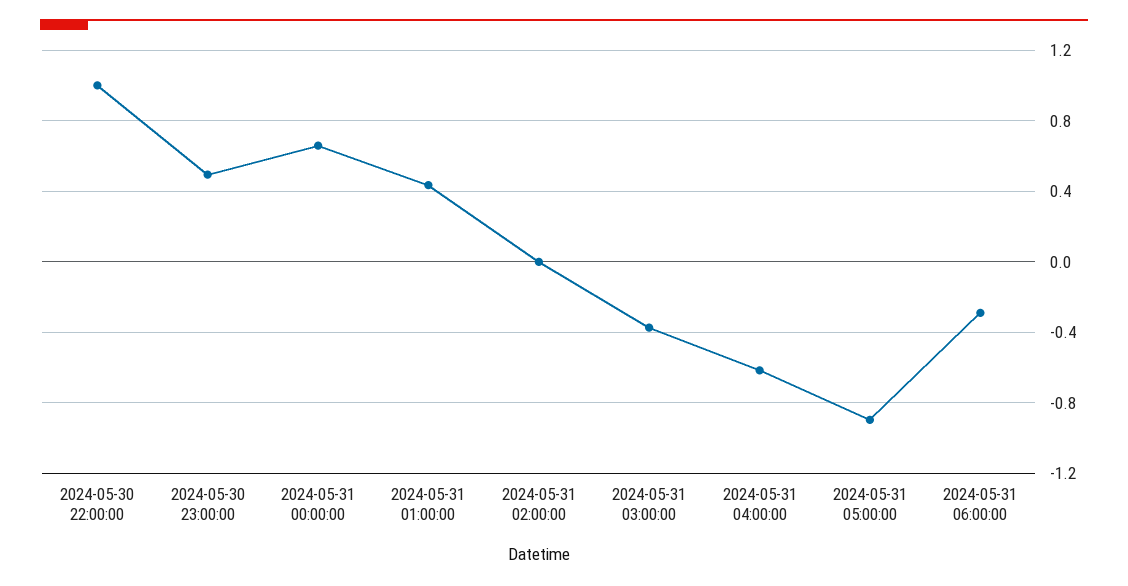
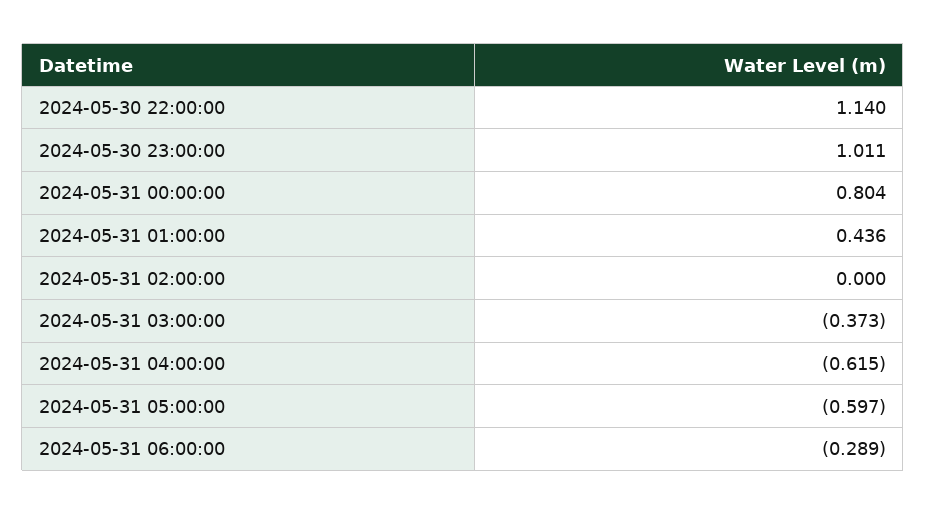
  {
-   "2024-05-30 22:00:00": 1,
+   "2024-05-30 22:00:00": 1.14,
-   "2024-05-30 23:00:00": 0.5,
+   "2024-05-30 23:00:00": 1.011,
-   "2024-05-31 00:00:00": 0.65,
+   "2024-05-31 00:00:00": 0.804,
    "2024-05-31 01:00:00": 0.436,
    "2024-05-31 02:00:00": 0,
    "2024-05-31 03:00:00": -0.373,
    "2024-05-31 04:00:00": -0.615,
-   "2024-05-31 05:00:00": -0.9,
+   "2024-05-31 05:00:00": -0.597,
    "2024-05-31 06:00:00": -0.289
  }

